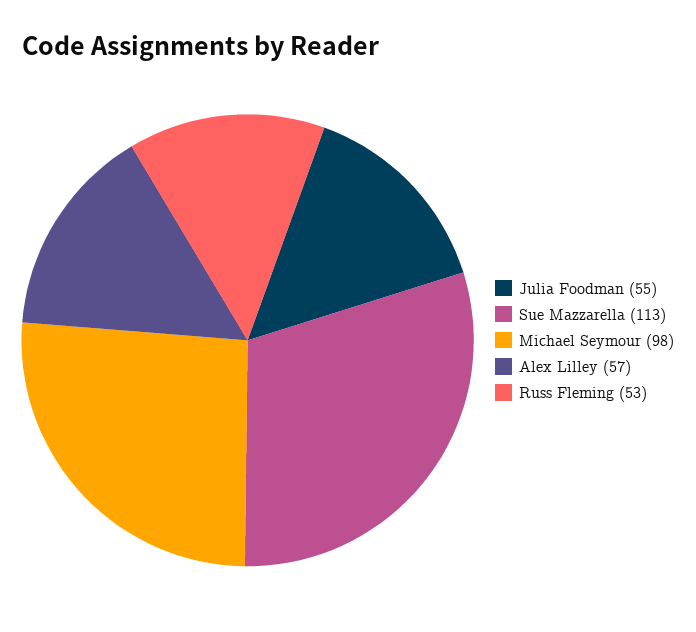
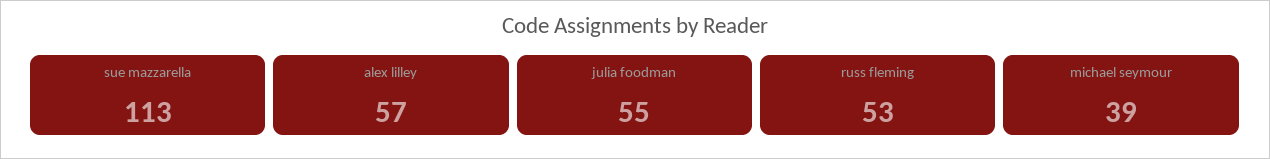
  {
    "Julia Foodman": 55,
    "Sue Mazzarella": 113,
-   "Michael Seymour": 98,
+   "Michael Seymour": 39,
    "Alex Lilley": 57,
    "Russ Fleming": 53
  }

